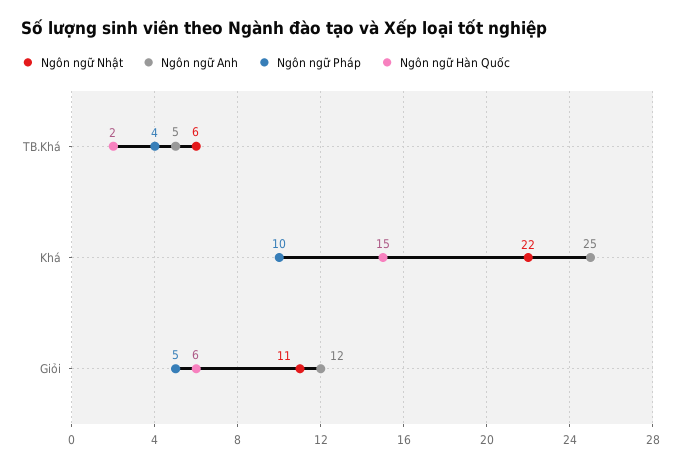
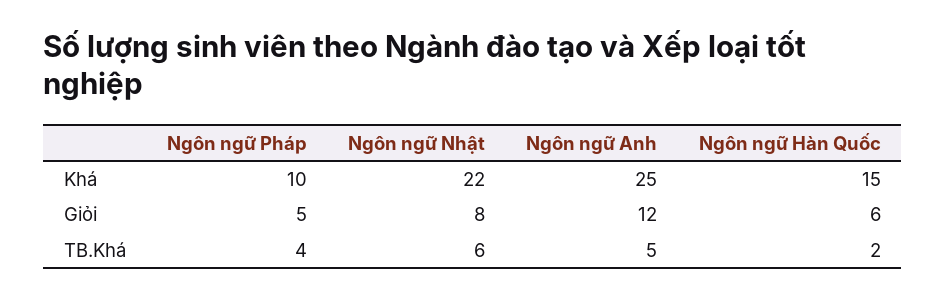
  {
    "Ngôn ngữ Nhật": {
      "TB.Khá": 6,
      "Khá": 22,
-     "Giỏi": 11
+     "Giỏi": 8
    },
    "Ngôn ngữ Anh": {
      "TB.Khá": 5,
      "Khá": 25,
      "Giỏi": 12
    },
    "Ngôn ngữ Pháp": {
      "TB.Khá": 4,
      "Khá": 10,
      "Giỏi": 5
    },
    "Ngôn ngữ Hàn Quốc": {
      "TB.Khá": 2,
      "Khá": 15,
      "Giỏi": 6
    }
  }

